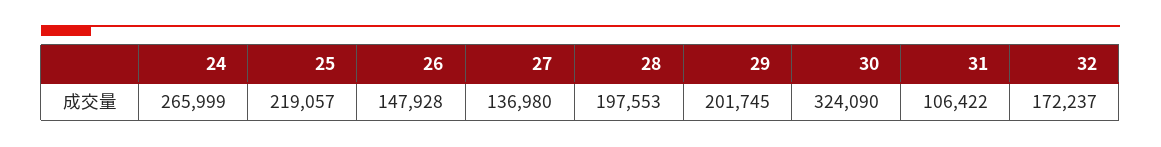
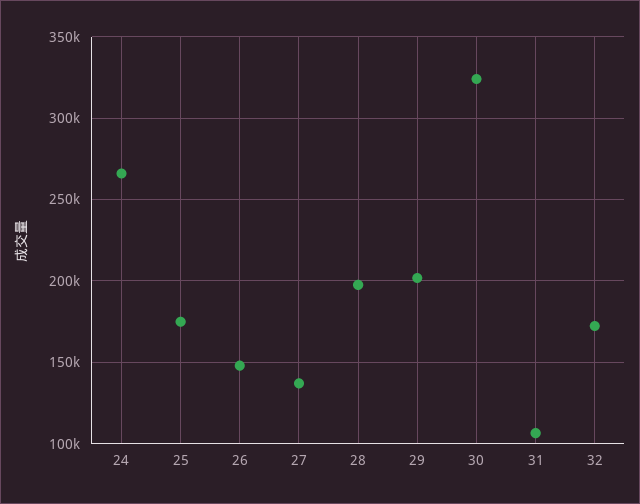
  {
    "24": 265999,
-   "25": 219057,
+   "25": 175000,
    "26": 147928,
    "27": 136980,
    "28": 197553,
    "29": 201745,
    "30": 324090,
    "31": 106422,
    "32": 172237
  }

